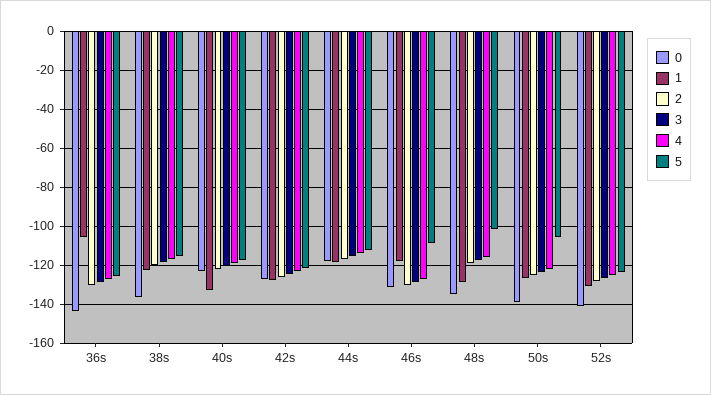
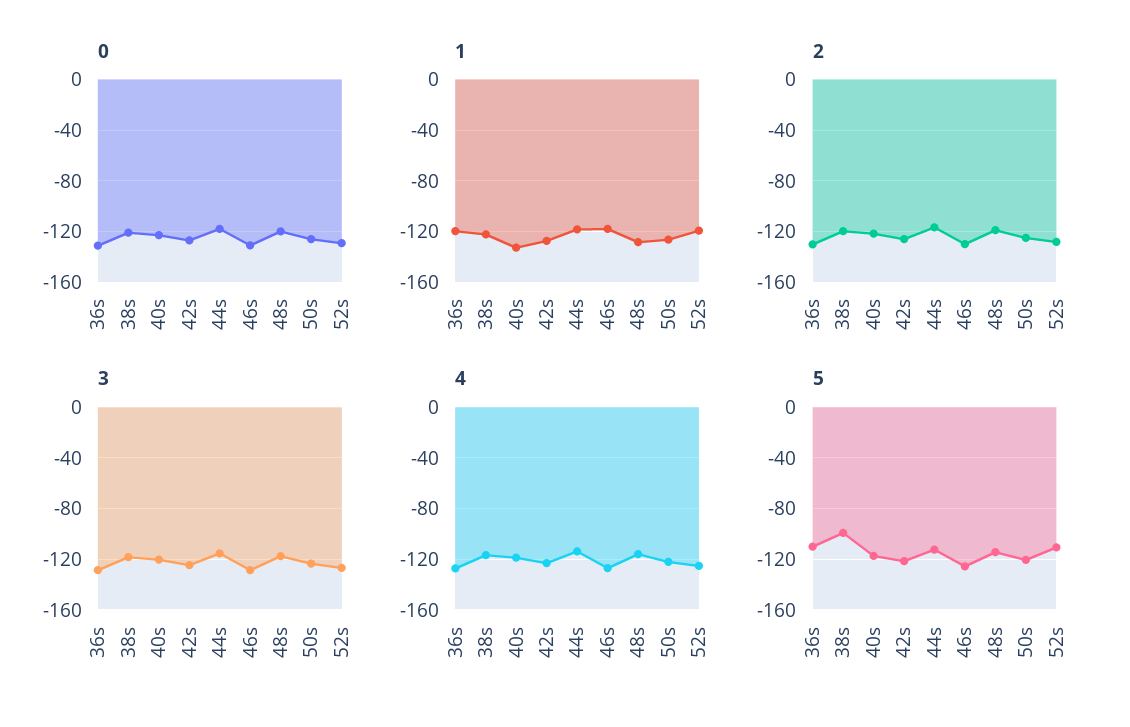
  {
    "0": {
-     "36s": -145,
+     "36s": -130,
-     "38s": -135,
+     "38s": -120,
      "40s": -125,
      "42s": -125,
      "44s": -120,
      "46s": -130,
-     "48s": -135,
+     "48s": -120,
-     "50s": -140,
+     "50s": -125,
-     "52s": -140
+     "52s": -130
    },
    "1": {
-     "36s": -105,
+     "36s": -120,
      "38s": -120,
      "40s": -135,
      "42s": -130,
      "44s": -120,
      "46s": -120,
      "48s": -130,
      "50s": -125,
-     "52s": -130
+     "52s": -120
    },
    "2": {
      "36s": -130,
      "38s": -120,
      "40s": -120,
      "42s": -125,
      "44s": -115,
      "46s": -130,
      "48s": -120,
      "50s": -125,
      "52s": -130
    },
    "3": {
      "36s": -130,
      "38s": -120,
      "40s": -120,
      "42s": -125,
      "44s": -115,
      "46s": -130,
      "48s": -120,
      "50s": -125,
      "52s": -125
    },
    "4": {
      "36s": -125,
      "38s": -115,
      "40s": -120,
      "42s": -125,
      "44s": -115,
      "46s": -125,
      "48s": -115,
      "50s": -120,
      "52s": -125
    },
    "5": {
-     "36s": -125,
+     "36s": -110,
-     "38s": -115,
+     "38s": -100,
      "40s": -115,
      "42s": -120,
      "44s": -110,
-     "46s": -110,
+     "46s": -125,
-     "48s": -100,
+     "48s": -115,
-     "50s": -105,
+     "50s": -120,
-     "52s": -125
+     "52s": -110
    }
  }

